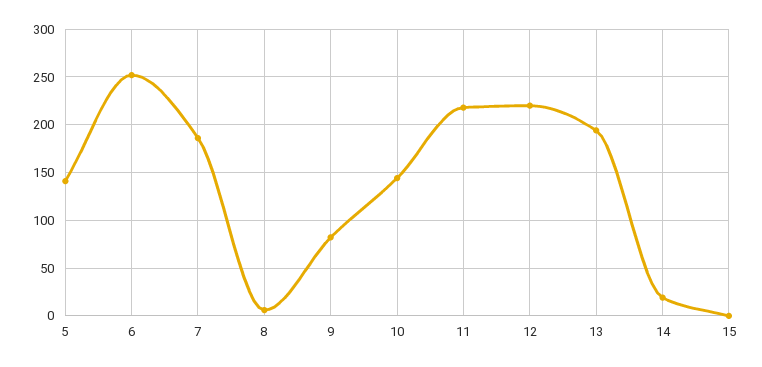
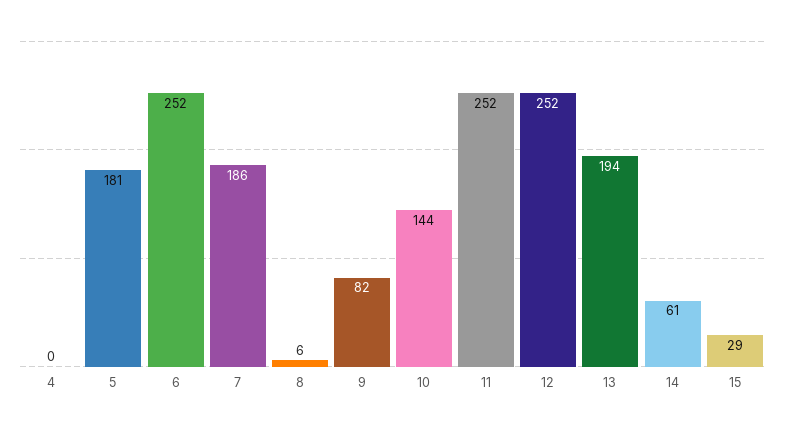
  {
-   "5": 140,
+   "5": 181,
    "6": 252,
    "7": 186,
    "8": 6,
    "9": 82,
    "10": 144,
-   "11": 220,
+   "11": 252,
-   "12": 220,
+   "12": 252,
    "13": 194,
-   "14": 20,
+   "14": 61,
-   "15": 0
+   "15": 29,
+   "4": 0
  }

